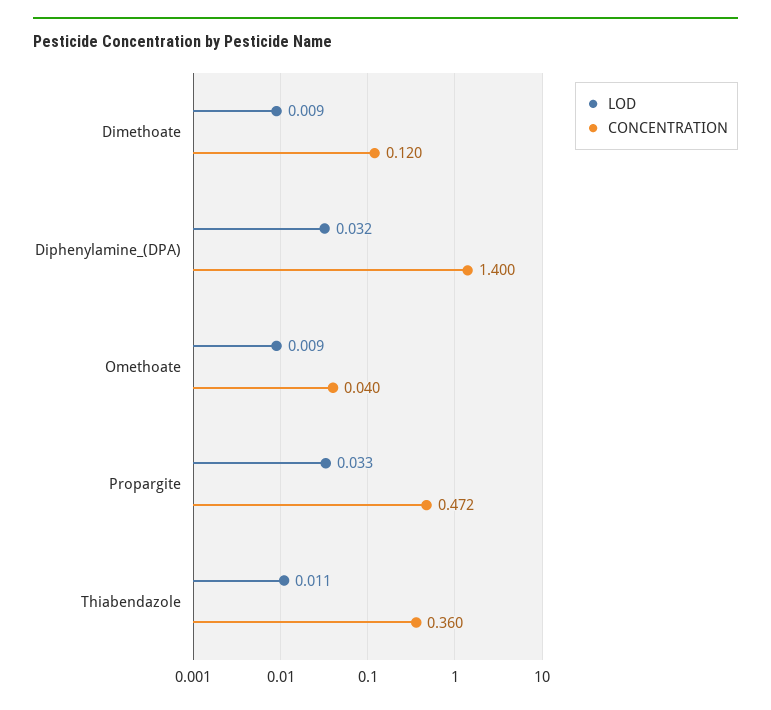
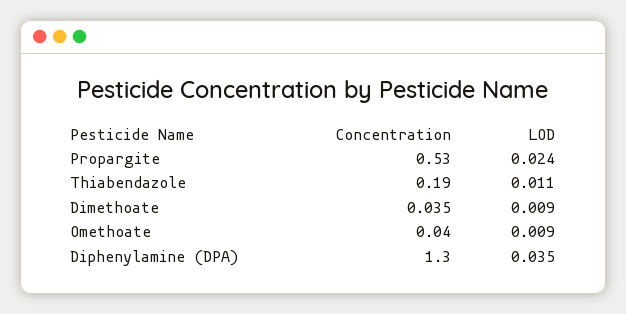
  {
    "LOD": {
      "Dimethoate": 0.009,
-     "Diphenylamine_(DPA)": 0.032,
+     "Diphenylamine_(DPA)": 0.035,
      "Omethoate": 0.009,
-     "Propargite": 0.033,
+     "Propargite": 0.024,
      "Thiabendazole": 0.011
    },
    "CONCENTRATION": {
-     "Dimethoate": 0.12,
+     "Dimethoate": 0.035,
-     "Diphenylamine_(DPA)": 1.4,
+     "Diphenylamine_(DPA)": 1.3,
      "Omethoate": 0.04,
-     "Propargite": 0.472,
+     "Propargite": 0.53,
-     "Thiabendazole": 0.36
+     "Thiabendazole": 0.19
    }
  }

